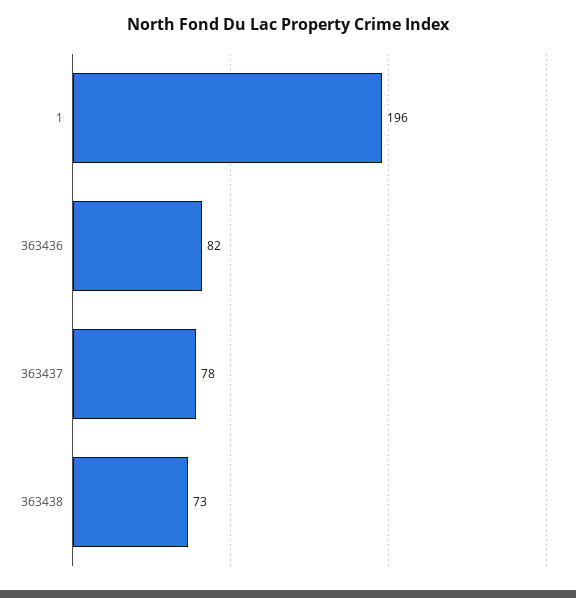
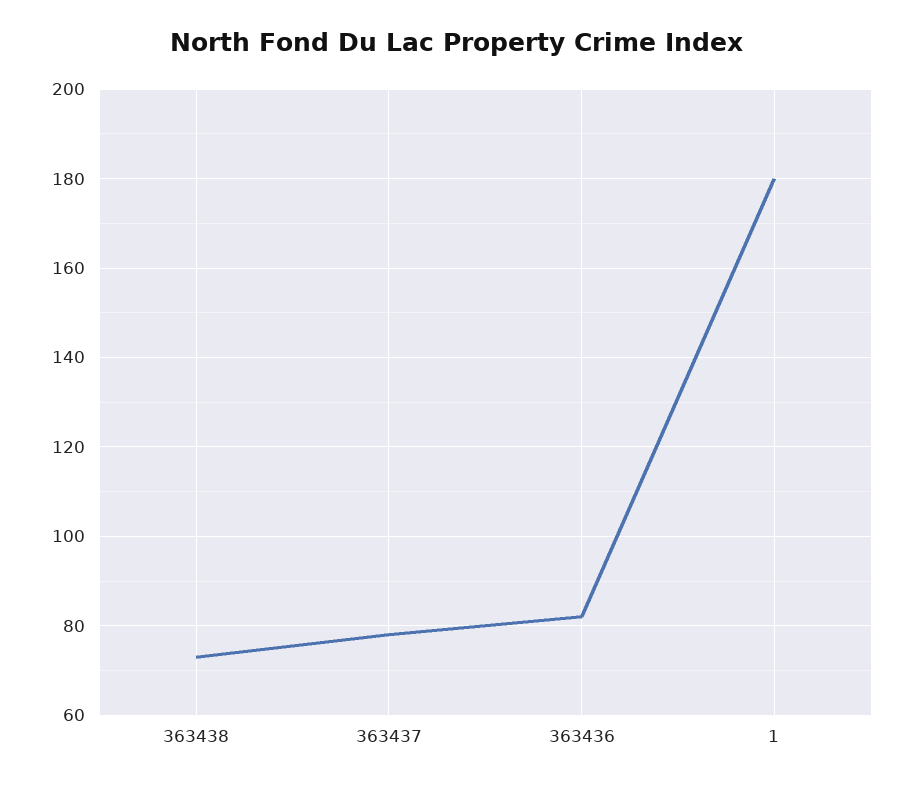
  {
-   "1": 196,
+   "1": 180,
    "363436": 82,
    "363437": 78,
    "363438": 73
  }

